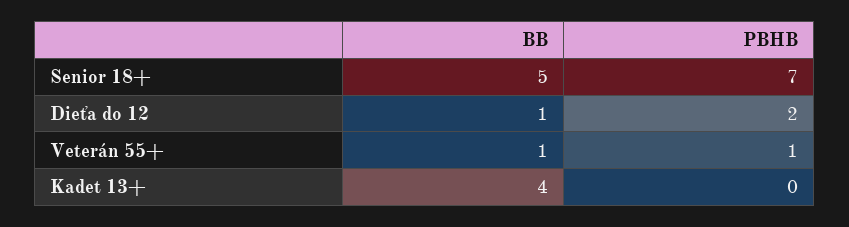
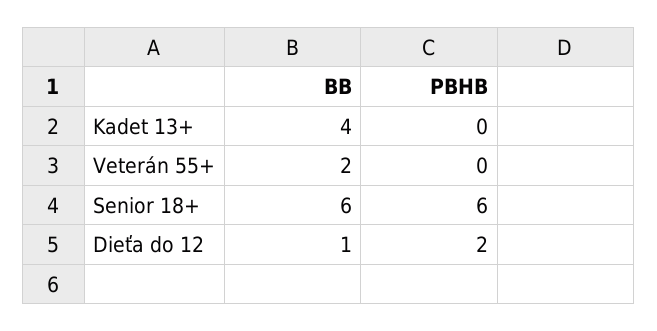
  {
    "BB": {
-     "Senior 18+": 5,
+     "Senior 18+": 6,
      "Dieťa do 12": 1,
-     "Veterán 55+": 1,
+     "Veterán 55+": 2,
      "Kadet 13+": 4
    },
    "PBHB": {
-     "Senior 18+": 7,
+     "Senior 18+": 6,
      "Dieťa do 12": 2,
-     "Veterán 55+": 1,
+     "Veterán 55+": 0,
      "Kadet 13+": 0
    }
  }

